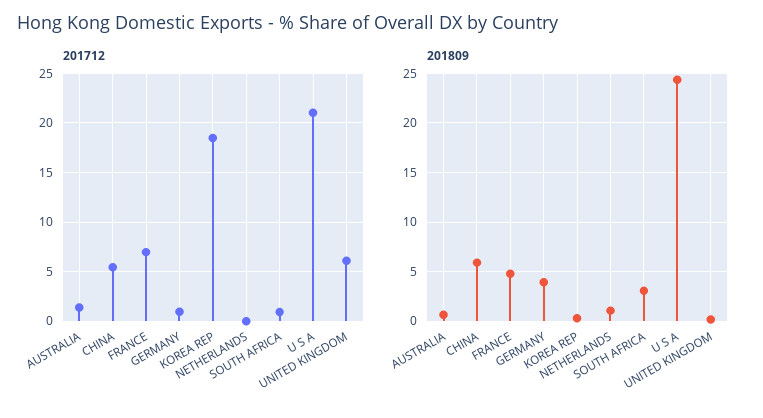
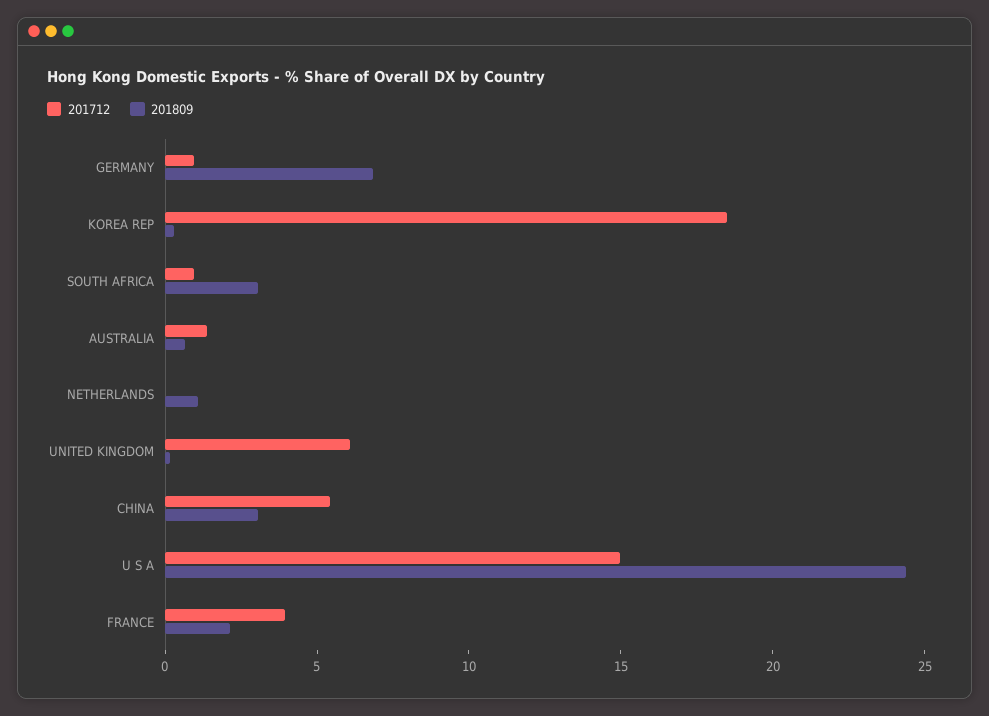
  {
    "201712": {
      "AUSTRALIA": 1,
      "CHINA": 5,
-     "FRANCE": 7,
+     "FRANCE": 4,
      "GERMANY": 1,
      "KOREA REP": 18,
      "NETHERLANDS": 0,
      "SOUTH AFRICA": 1,
-     "U S A": 21,
+     "U S A": 15,
      "UNITED KINGDOM": 6
    },
    "201809": {
      "AUSTRALIA": 1,
-     "CHINA": 6,
+     "CHINA": 3,
-     "FRANCE": 5,
+     "FRANCE": 2,
-     "GERMANY": 4,
+     "GERMANY": 7,
      "KOREA REP": 0,
      "NETHERLANDS": 1,
      "SOUTH AFRICA": 3,
      "U S A": 24,
      "UNITED KINGDOM": 0
    }
  }

